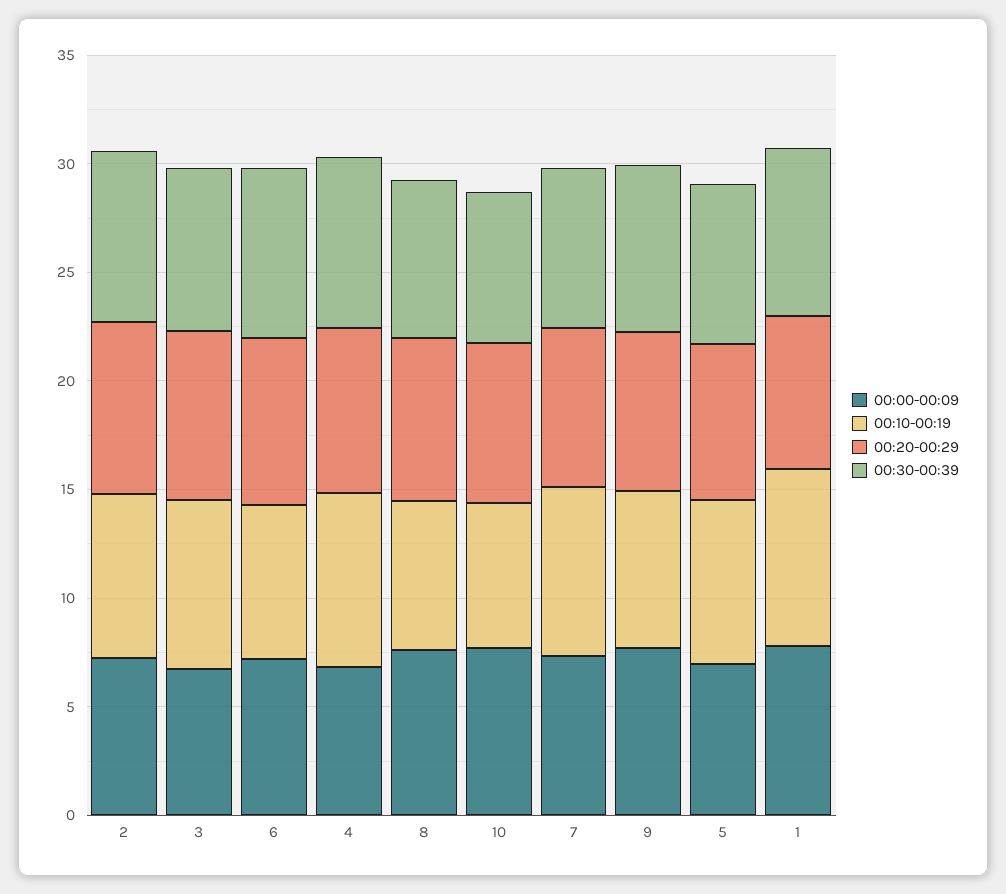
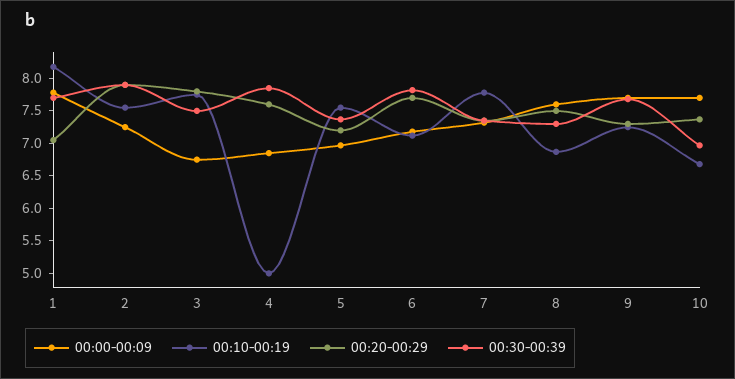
  {
    "00:00-00:09": {
      "2": 7.25,
      "3": 6.75,
      "6": 7.25,
      "4": 6.75,
      "8": 7.5,
      "10": 7.75,
      "7": 7.25,
      "9": 7.75,
      "5": 7,
      "1": 7.75
    },
    "00:10-00:19": {
      "2": 7.5,
      "3": 7.75,
      "6": 7,
-     "4": 8,
+     "4": 5,
      "8": 6.75,
      "10": 6.75,
      "7": 7.75,
      "9": 7.25,
      "5": 7.5,
      "1": 8.25
    },
    "00:20-00:29": {
      "2": 8,
      "3": 7.75,
      "6": 7.75,
      "4": 7.5,
      "8": 7.5,
      "10": 7.25,
      "7": 7.25,
      "9": 7.25,
      "5": 7.25,
      "1": 7
    },
    "00:30-00:39": {
      "2": 8,
      "3": 7.5,
      "6": 7.75,
      "4": 7.75,
      "8": 7.25,
      "10": 7,
      "7": 7.25,
      "9": 7.75,
      "5": 7.25,
      "1": 7.75
    }
  }

